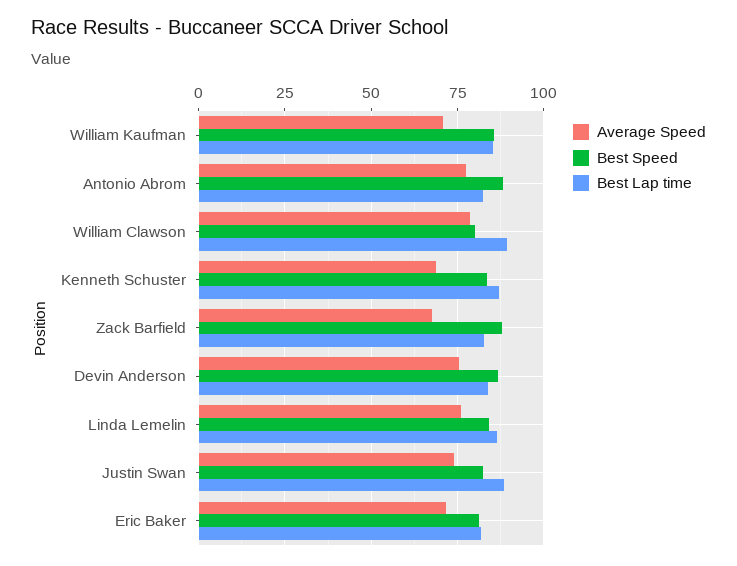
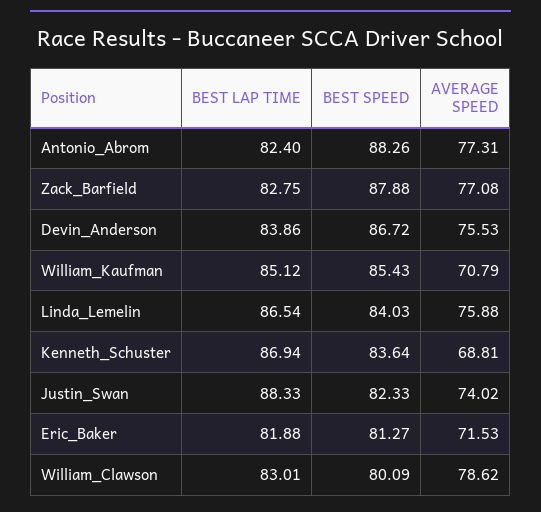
  {
    "Average Speed": {
      "William Kaufman": 70.79,
      "Antonio Abrom": 77.31,
      "William Clawson": 78.62,
      "Kenneth Schuster": 68.81,
-     "Zack Barfield": 67.5,
+     "Zack Barfield": 77.08,
      "Devin Anderson": 75.53,
      "Linda Lemelin": 75.88,
      "Justin Swan": 74.02,
      "Eric Baker": 71.53
    },
    "Best Speed": {
      "William Kaufman": 85.43,
      "Antonio Abrom": 88.26,
      "William Clawson": 80.09,
      "Kenneth Schuster": 83.64,
      "Zack Barfield": 87.88,
      "Devin Anderson": 86.72,
      "Linda Lemelin": 84.03,
      "Justin Swan": 82.33,
      "Eric Baker": 81.27
    },
    "Best Lap time": {
      "William Kaufman": 85.12,
      "Antonio Abrom": 82.4,
-     "William Clawson": 90,
+     "William Clawson": 83.01,
      "Kenneth Schuster": 86.94,
      "Zack Barfield": 82.75,
      "Devin Anderson": 83.86,
      "Linda Lemelin": 86.54,
      "Justin Swan": 88.33,
      "Eric Baker": 81.88
    }
  }

